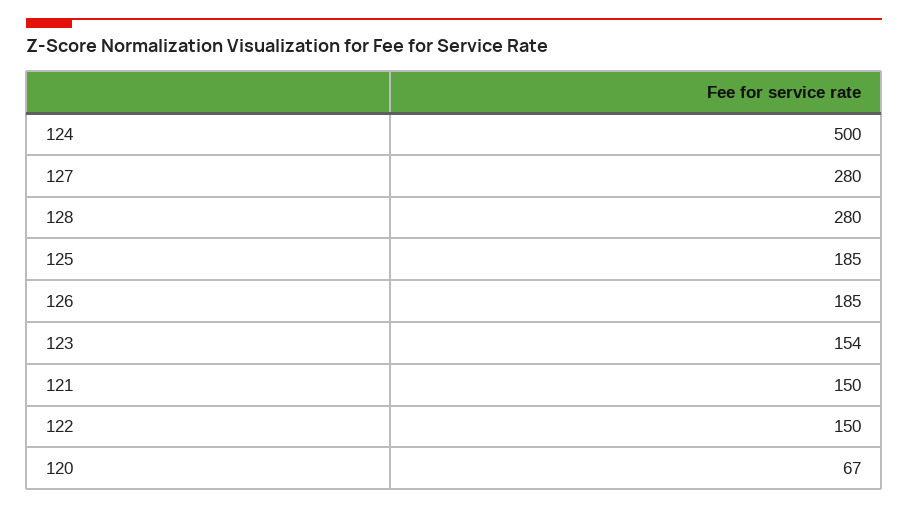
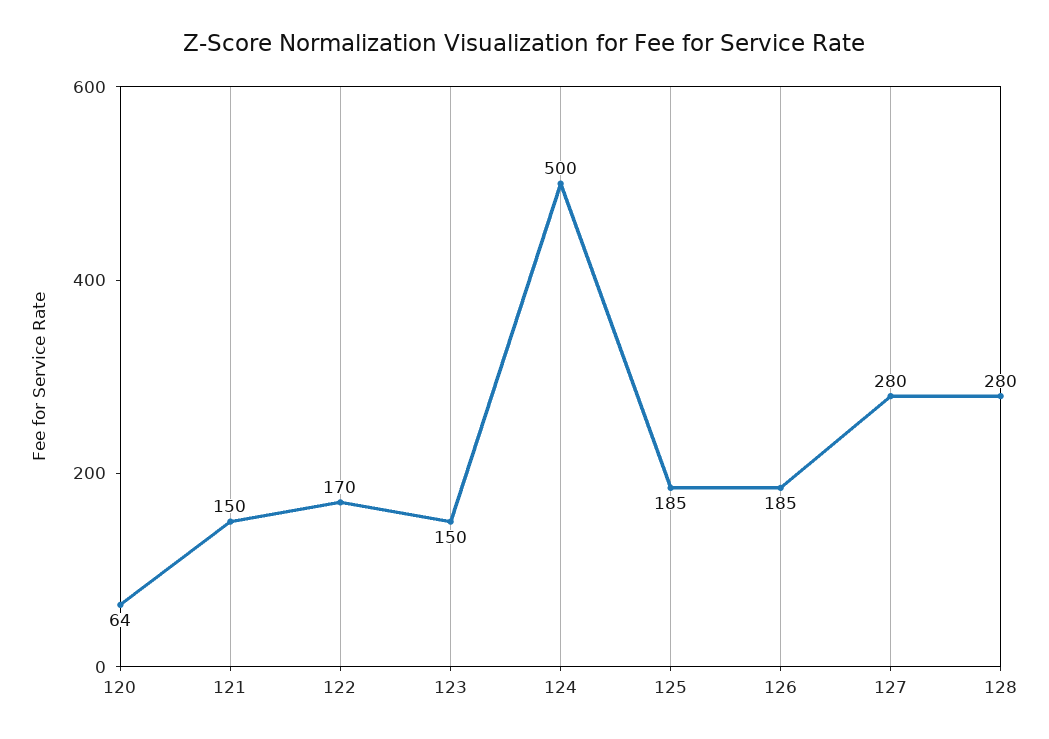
  {
    "124": 500,
    "127": 280,
    "128": 280,
    "125": 185,
    "126": 185,
-   "123": 154,
+   "123": 150,
    "121": 150,
-   "122": 150,
+   "122": 170,
-   "120": 67
+   "120": 64
  }

